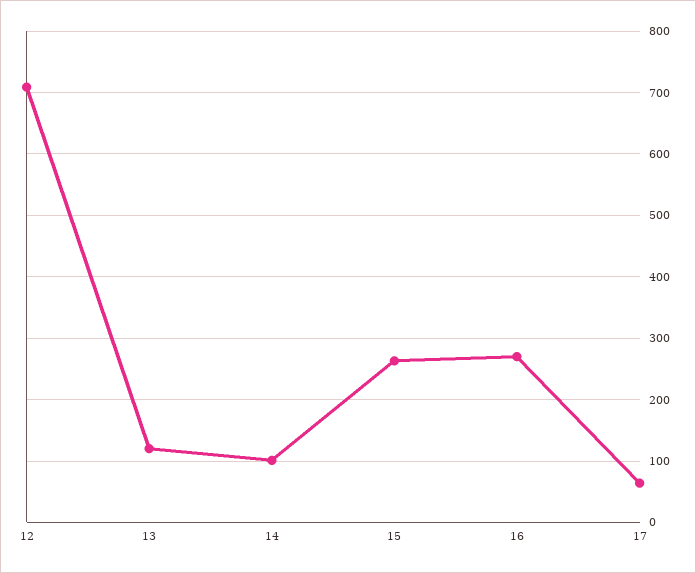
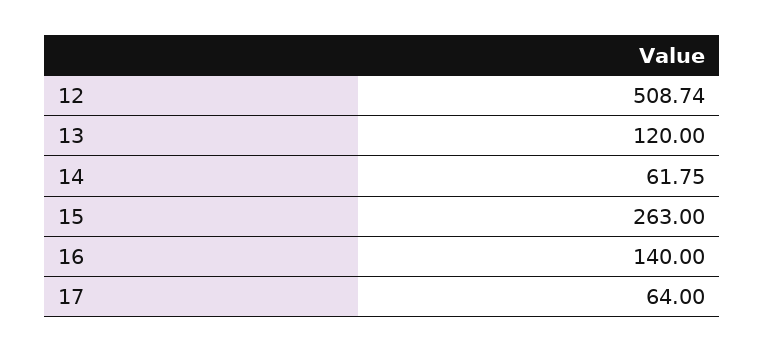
  {
-   "12": 710,
+   "12": 508.74,
    "13": 120,
-   "14": 100,
+   "14": 61.75,
    "15": 263,
-   "16": 270,
+   "16": 140,
    "17": 64
  }

